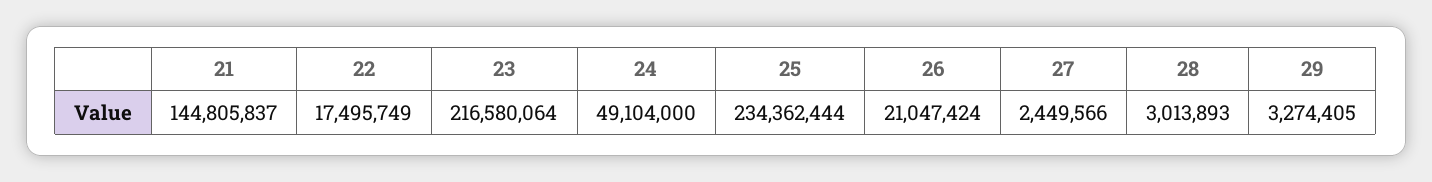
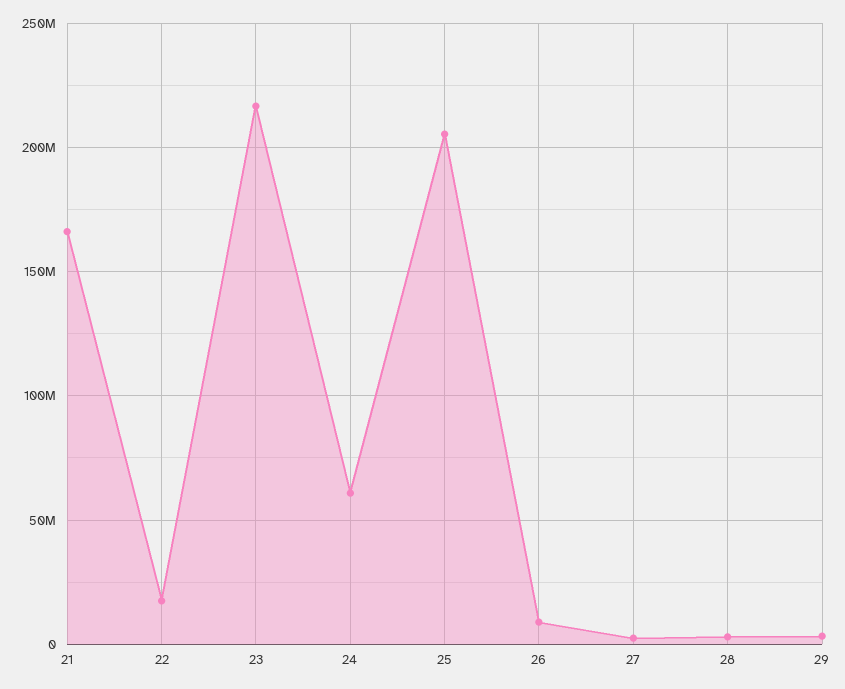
  {
-   "21": 144805837,
+   "21": 165000000,
    "22": 17495749,
    "23": 216580064,
-   "24": 49104000,
+   "24": 60000000,
-   "25": 234362444,
+   "25": 205000000,
-   "26": 21047424,
+   "26": 10000000,
    "27": 2449566,
    "28": 3013893,
    "29": 3274405
  }

